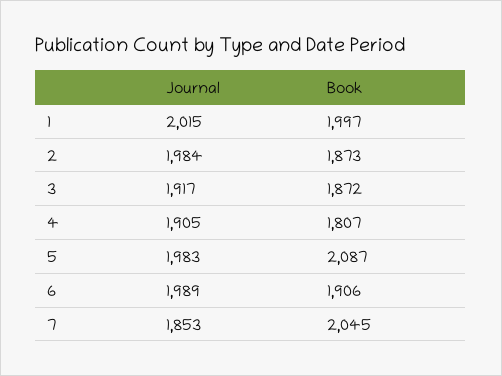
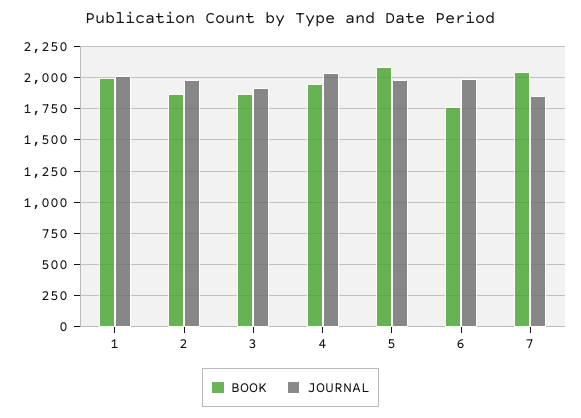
  {
    "Journal": {
      "1": 2015,
      "2": 1984,
      "3": 1917,
-     "4": 1905,
+     "4": 2050,
      "5": 1983,
      "6": 1989,
      "7": 1853
    },
    "Book": {
      "1": 1997,
      "2": 1873,
      "3": 1872,
-     "4": 1807,
+     "4": 1950,
      "5": 2087,
-     "6": 1906,
+     "6": 1750,
      "7": 2045
    }
  }

